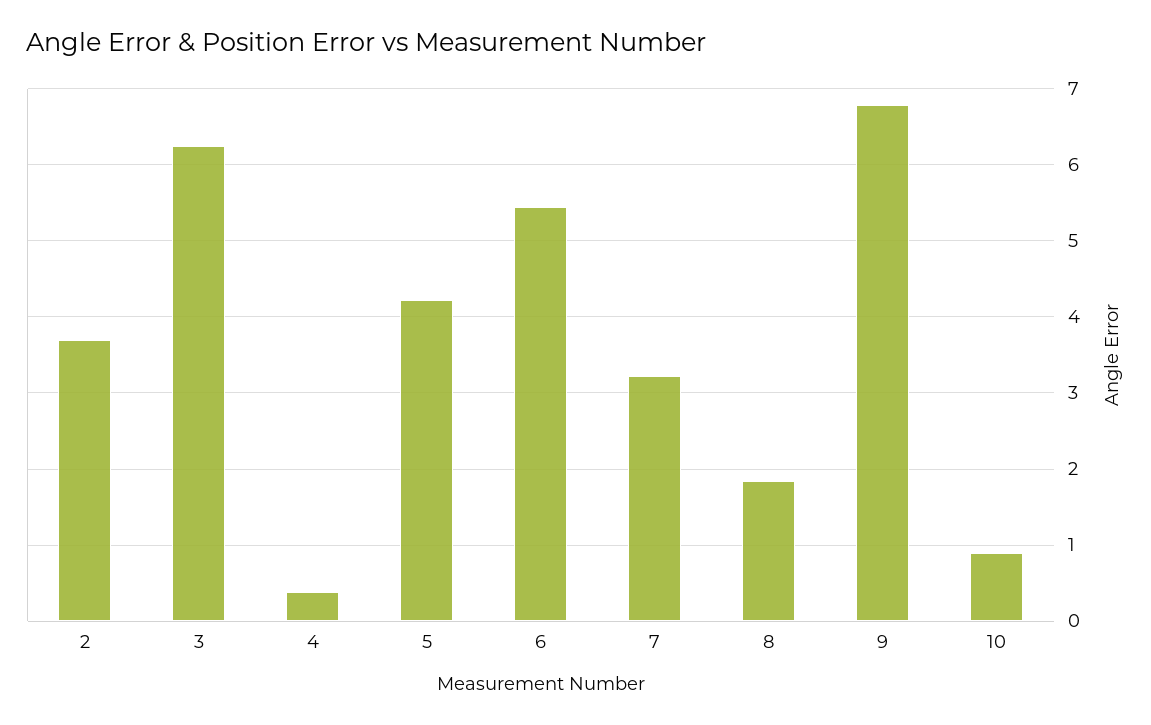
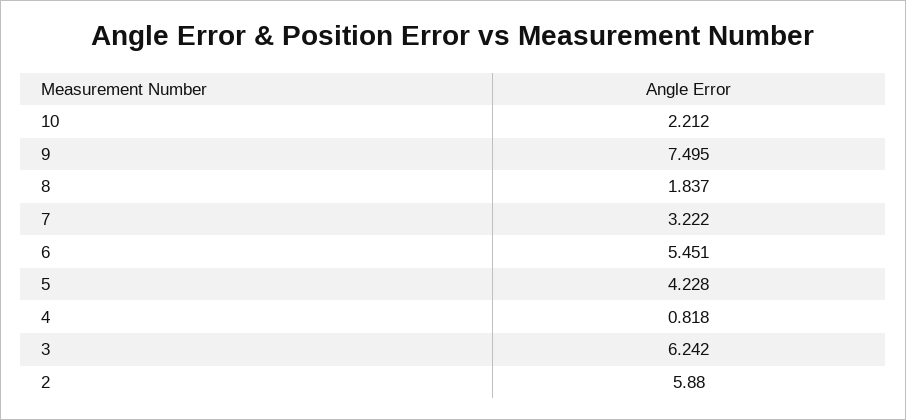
  {
-   "2": 3.7,
+   "2": 5.88,
    "3": 6.242,
-   "4": 0.4,
+   "4": 0.818,
    "5": 4.228,
    "6": 5.451,
    "7": 3.222,
    "8": 1.837,
-   "9": 6.8,
+   "9": 7.495,
-   "10": 0.9
+   "10": 2.212
  }

